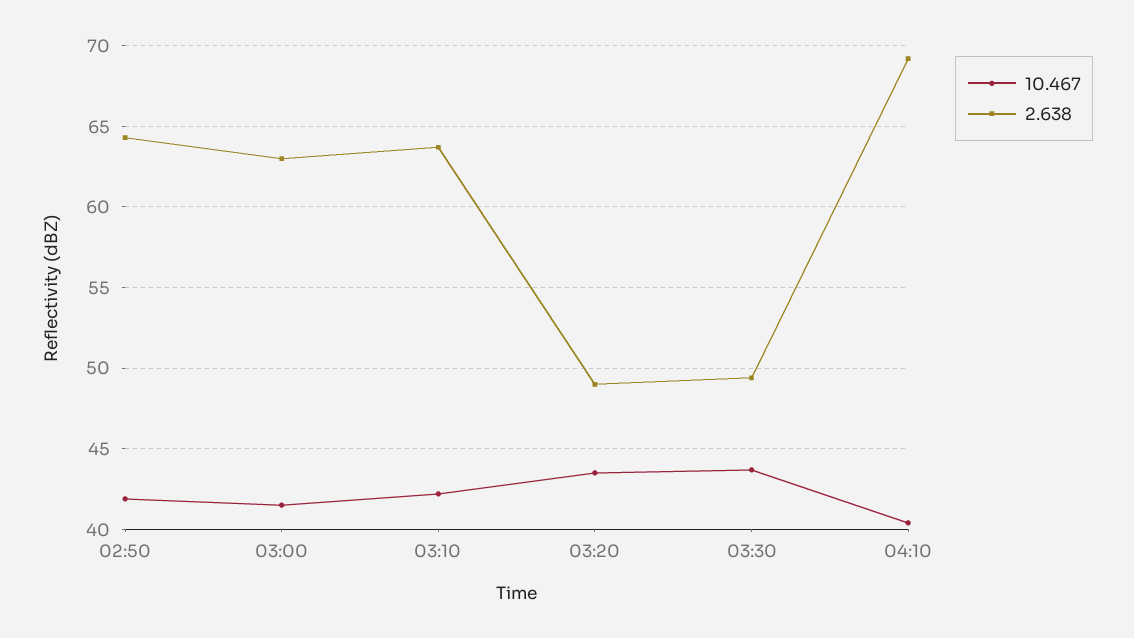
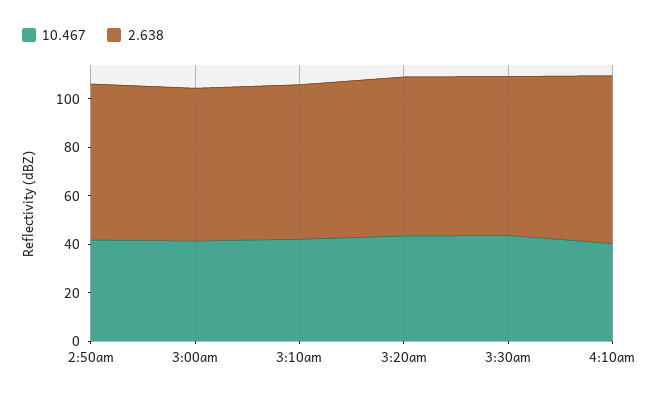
  {
    "10.467": {
      "02:50": 42,
      "03:00": 41.5,
      "03:10": 42,
      "03:20": 43.5,
      "03:30": 43.5,
      "04:10": 40.5
    },
    "2.638": {
      "02:50": 64.5,
      "03:00": 63,
      "03:10": 63.5,
-     "03:20": 49,
+     "03:20": 65,
-     "03:30": 49.5,
+     "03:30": 65,
      "04:10": 69
    }
  }

